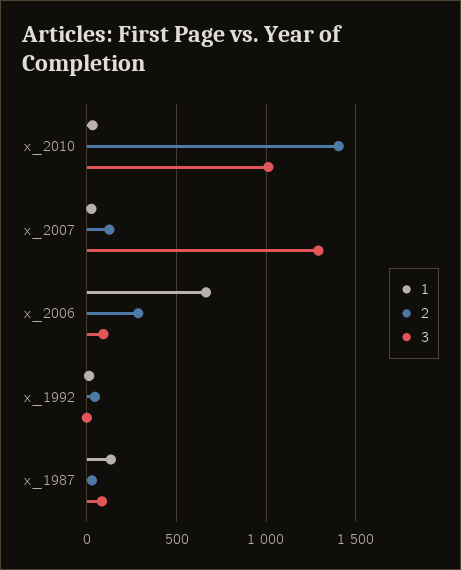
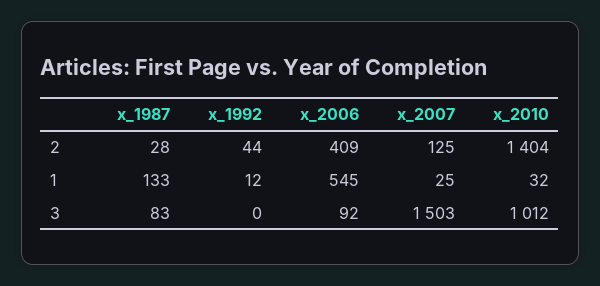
  {
    "1": {
      "x_2010": 32,
      "x_2007": 25,
-     "x_2006": 650,
+     "x_2006": 545,
      "x_1992": 12,
      "x_1987": 133
    },
    "2": {
      "x_2010": 1404,
      "x_2007": 125,
-     "x_2006": 300,
+     "x_2006": 409,
      "x_1992": 44,
      "x_1987": 28
    },
    "3": {
      "x_2010": 1012,
-     "x_2007": 1300,
+     "x_2007": 1503,
      "x_2006": 92,
      "x_1992": 0,
      "x_1987": 83
    }
  }

